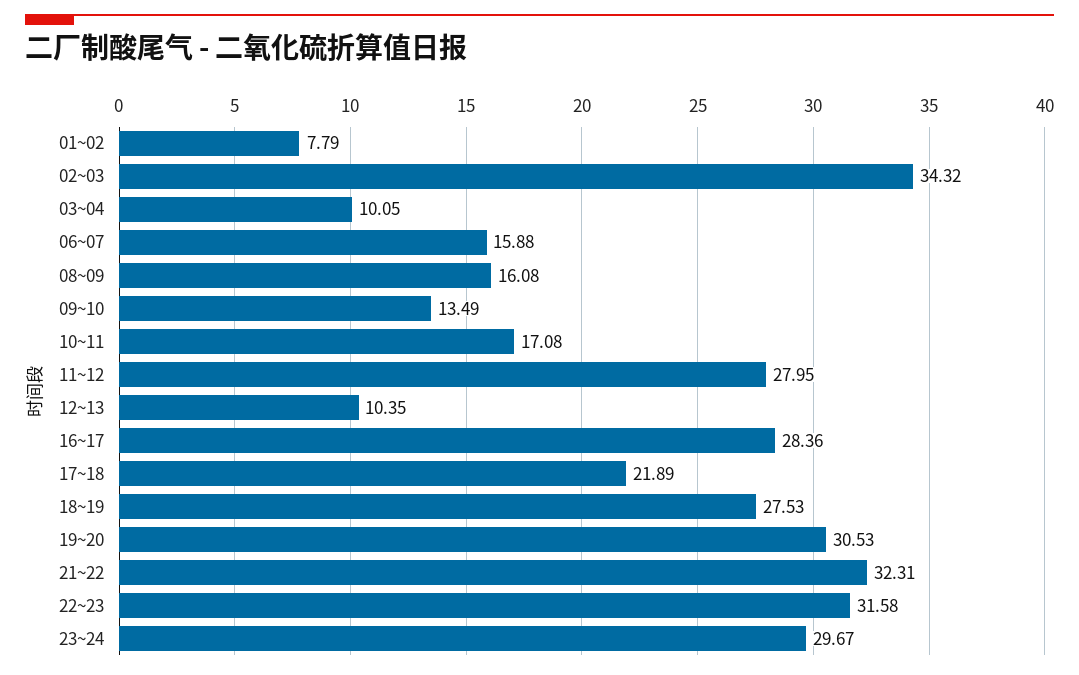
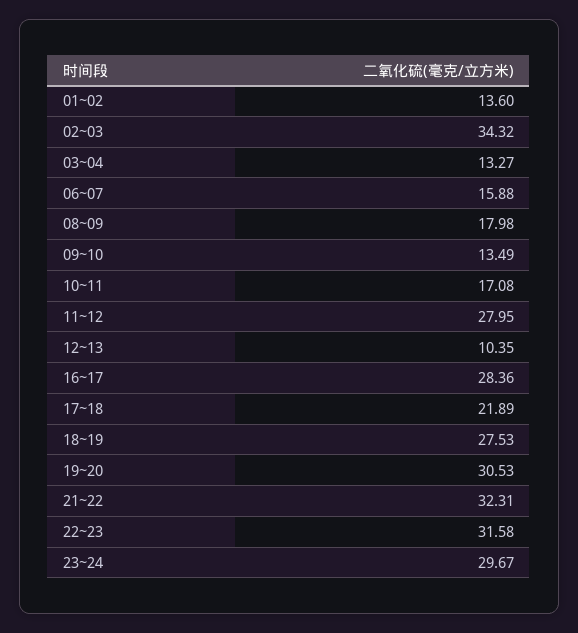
  {
-   "01~02": 7.79,
+   "01~02": 13.6,
    "02~03": 34.32,
-   "03~04": 10.05,
+   "03~04": 13.27,
    "06~07": 15.88,
-   "08~09": 16.08,
+   "08~09": 17.98,
    "09~10": 13.49,
    "10~11": 17.08,
    "11~12": 27.95,
    "12~13": 10.35,
    "16~17": 28.36,
    "17~18": 21.89,
    "18~19": 27.53,
    "19~20": 30.53,
    "21~22": 32.31,
    "22~23": 31.58,
    "23~24": 29.67
  }

